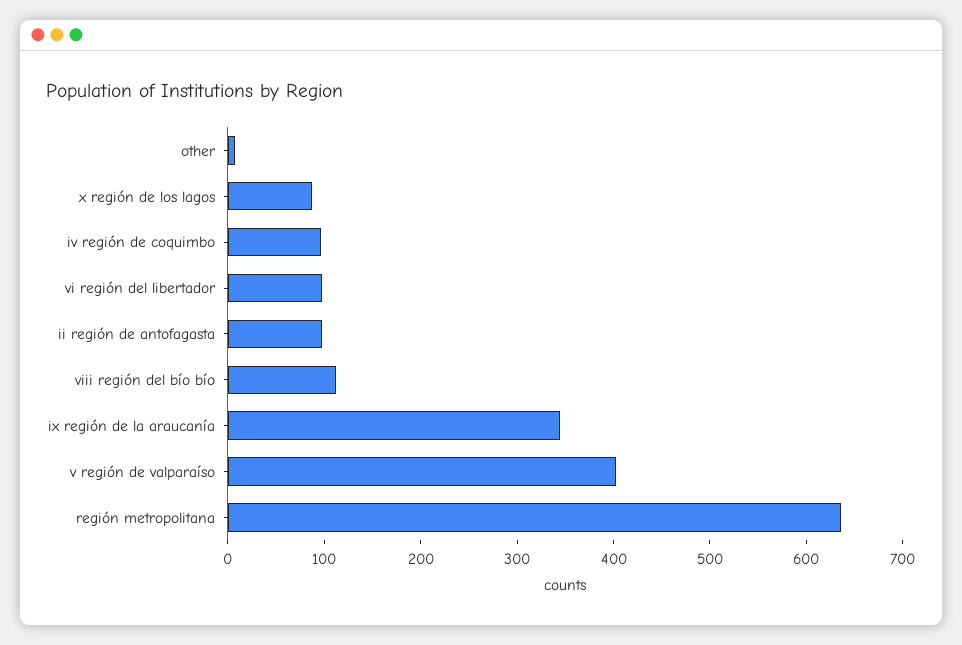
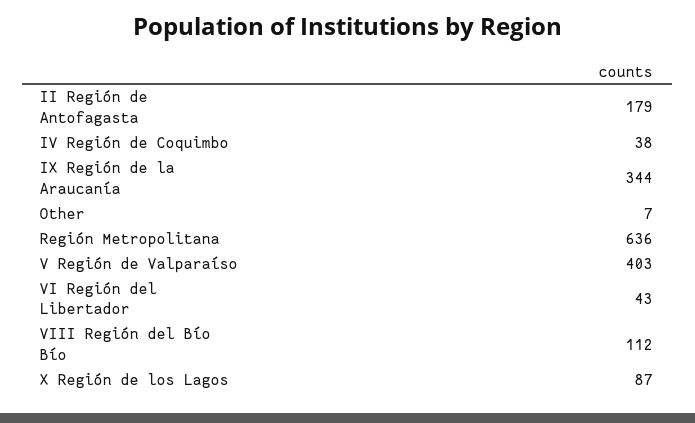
  {
    "other": 7,
    "x región de los lagos": 87,
-   "iv región de coquimbo": 100,
+   "iv región de coquimbo": 38,
-   "vi región del libertador": 100,
+   "vi región del libertador": 43,
-   "ii región de antofagasta": 100,
+   "ii región de antofagasta": 179,
    "viii región del bío bío": 112,
    "ix región de la araucanía": 344,
    "v región de valparaíso": 403,
    "región metropolitana": 636
  }

